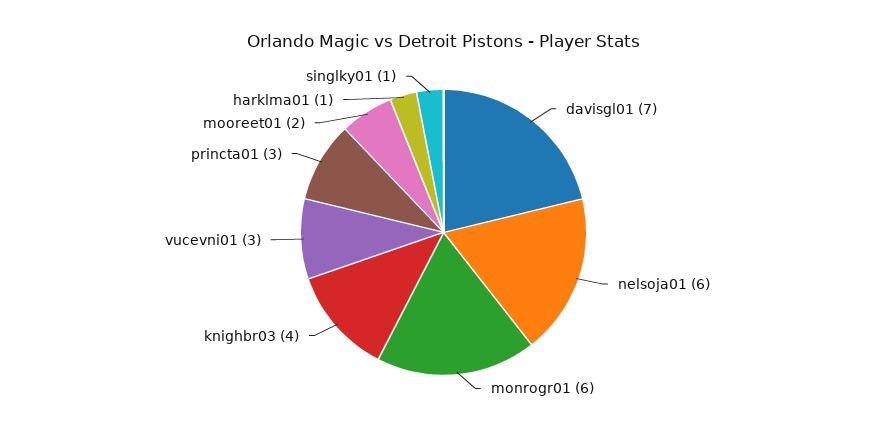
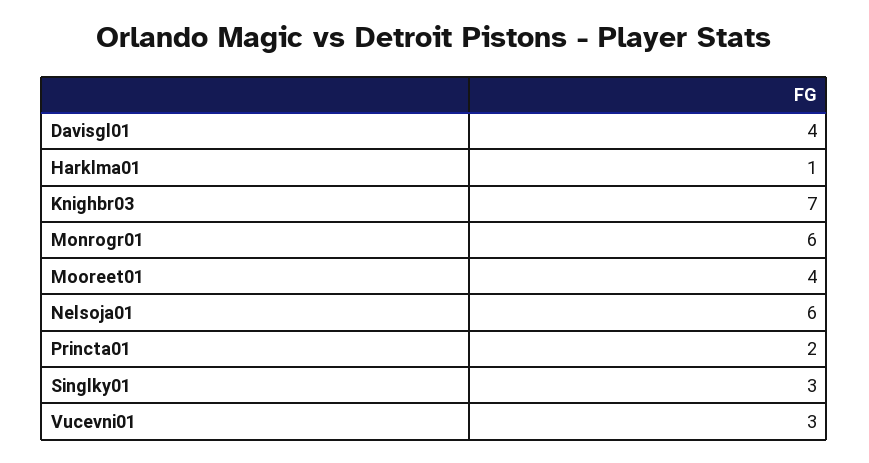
  {
-   "davisgl01": 7,
+   "davisgl01": 4,
    "nelsoja01": 6,
    "monrogr01": 6,
-   "knighbr03": 4,
+   "knighbr03": 7,
    "vucevni01": 3,
-   "princta01": 3,
+   "princta01": 2,
-   "mooreet01": 2,
+   "mooreet01": 4,
    "harklma01": 1,
-   "singlky01": 1
+   "singlky01": 3
  }

